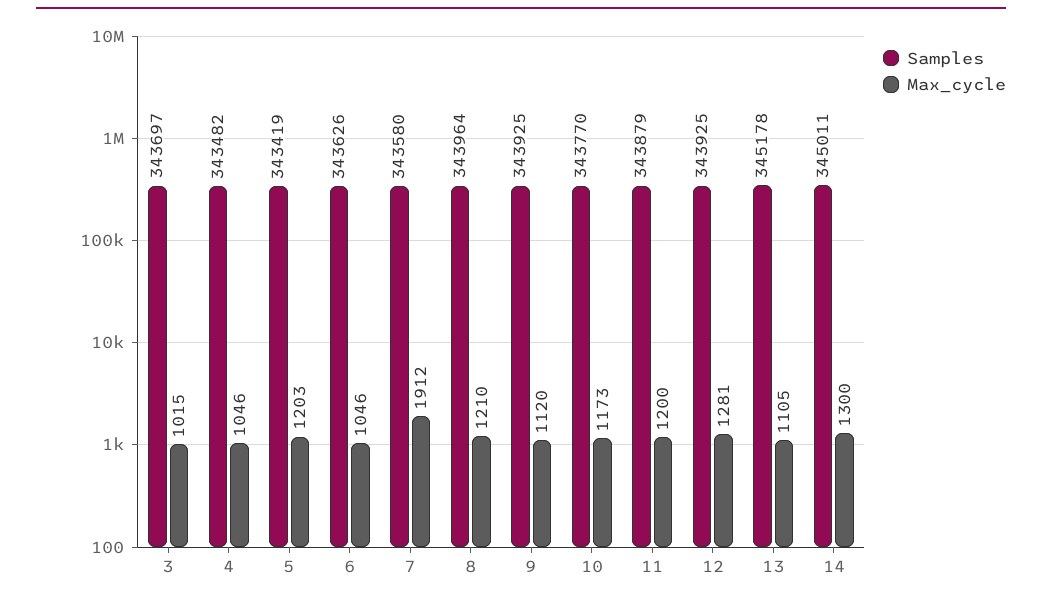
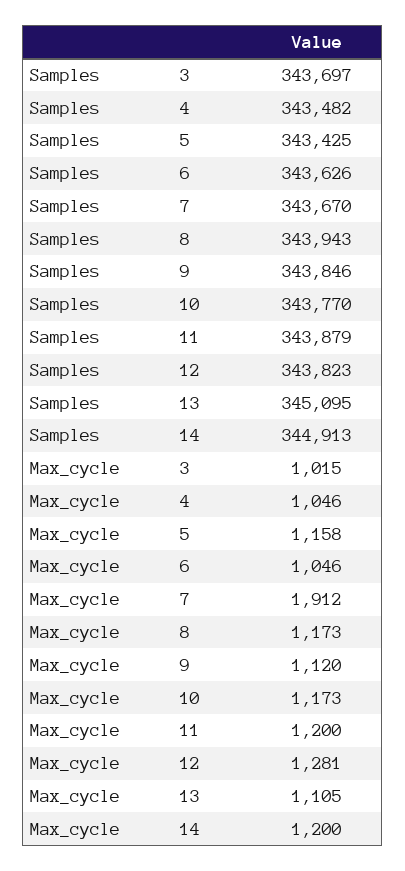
  {
    "Samples": {
      "3": 343697,
      "4": 343482,
-     "5": 343419,
+     "5": 343425,
      "6": 343626,
-     "7": 343580,
+     "7": 343670,
-     "8": 343964,
+     "8": 343943,
-     "9": 343925,
+     "9": 343846,
      "10": 343770,
      "11": 343879,
-     "12": 343925,
+     "12": 343823,
-     "13": 345178,
+     "13": 345095,
-     "14": 345011
+     "14": 344913
    },
    "Max_cycle": {
      "3": 1015,
      "4": 1046,
-     "5": 1203,
+     "5": 1158,
      "6": 1046,
      "7": 1912,
-     "8": 1210,
+     "8": 1173,
      "9": 1120,
      "10": 1173,
      "11": 1200,
      "12": 1281,
      "13": 1105,
-     "14": 1300
+     "14": 1200
    }
  }

